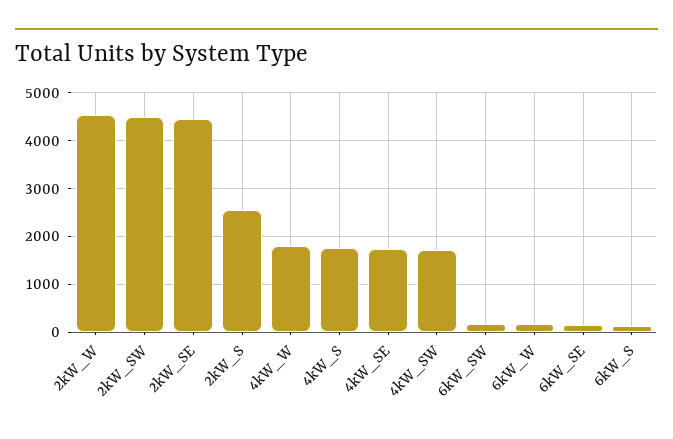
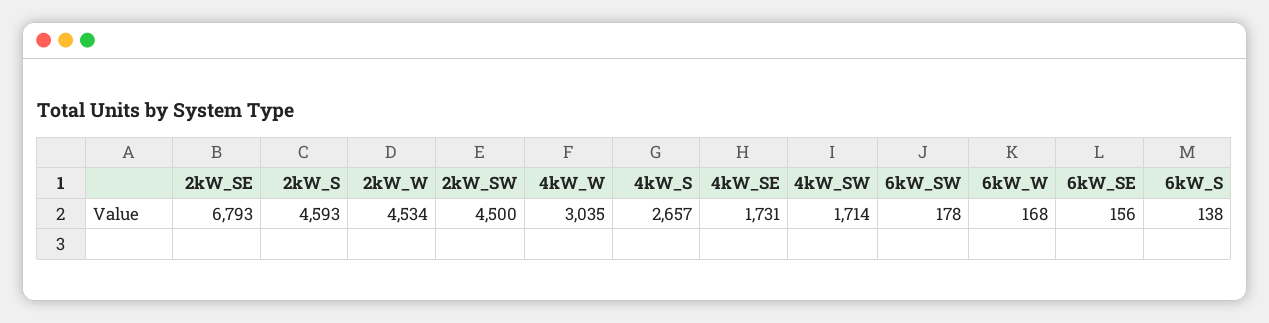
  {
    "2kW_W": 4534,
    "2kW_SW": 4500,
-   "2kW_SE": 4400,
+   "2kW_SE": 6793,
-   "2kW_S": 2600,
+   "2kW_S": 4593,
-   "4kW_W": 1800,
+   "4kW_W": 3035,
-   "4kW_S": 1800,
+   "4kW_S": 2657,
    "4kW_SE": 1731,
    "4kW_SW": 1714,
    "6kW_SW": 178,
    "6kW_W": 168,
    "6kW_SE": 156,
    "6kW_S": 138
  }

